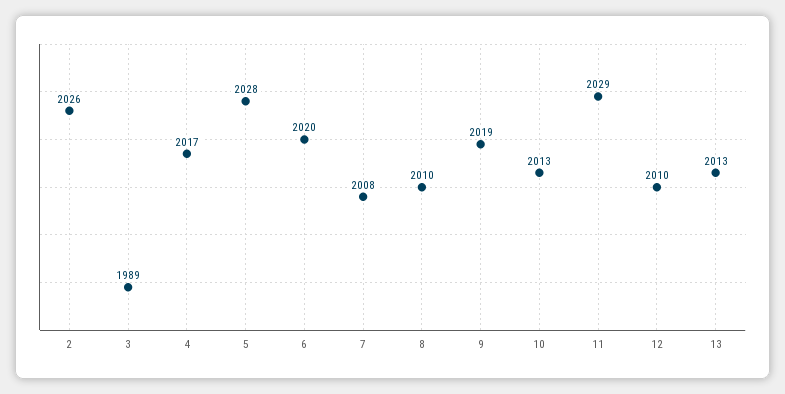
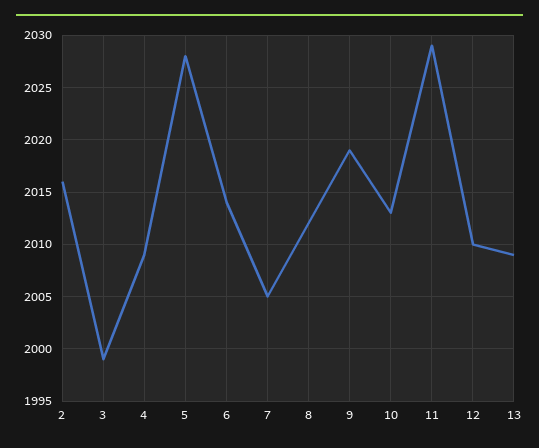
  {
-   "2": 2026,
+   "2": 2016,
-   "3": 1989,
+   "3": 1999,
-   "4": 2017,
+   "4": 2009,
    "5": 2028,
-   "6": 2020,
+   "6": 2014,
-   "7": 2008,
+   "7": 2005,
-   "8": 2010,
+   "8": 2012,
    "9": 2019,
    "10": 2013,
    "11": 2029,
    "12": 2010,
-   "13": 2013
+   "13": 2009
  }

